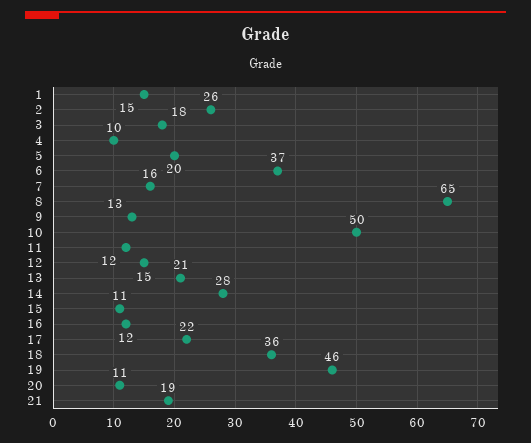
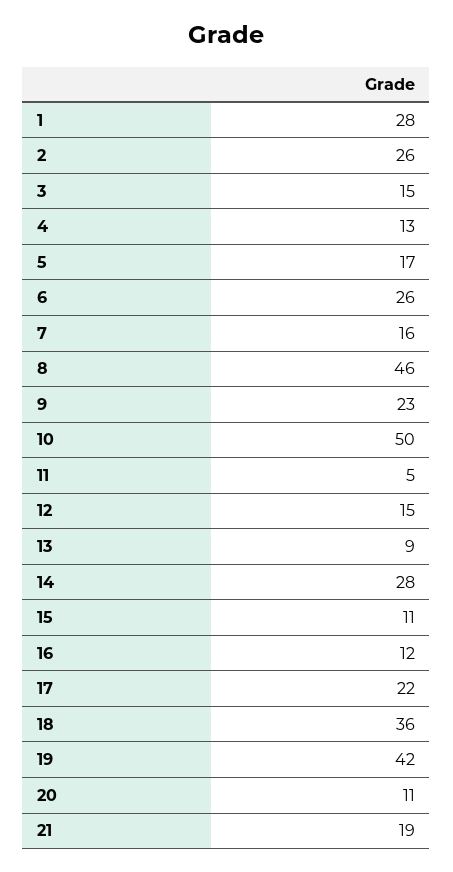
  {
-   "1": 15,
+   "1": 28,
    "2": 26,
-   "3": 18,
+   "3": 15,
-   "4": 10,
+   "4": 13,
-   "5": 20,
+   "5": 17,
-   "6": 37,
+   "6": 26,
    "7": 16,
-   "8": 65,
+   "8": 46,
-   "9": 13,
+   "9": 23,
    "10": 50,
-   "11": 12,
+   "11": 5,
    "12": 15,
-   "13": 21,
+   "13": 9,
    "14": 28,
    "15": 11,
    "16": 12,
    "17": 22,
    "18": 36,
-   "19": 46,
+   "19": 42,
    "20": 11,
    "21": 19
  }

